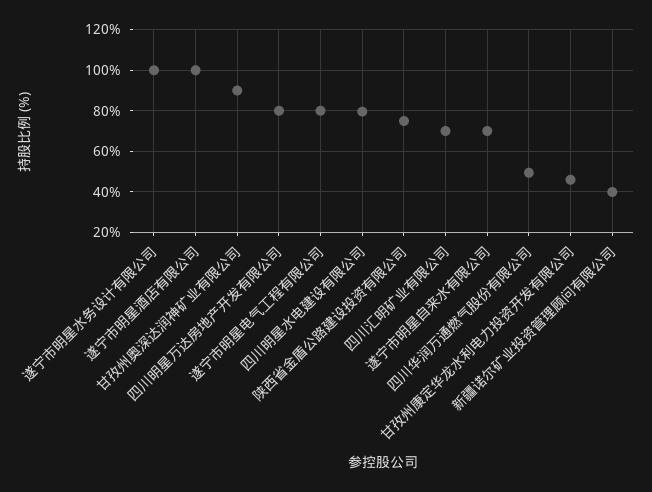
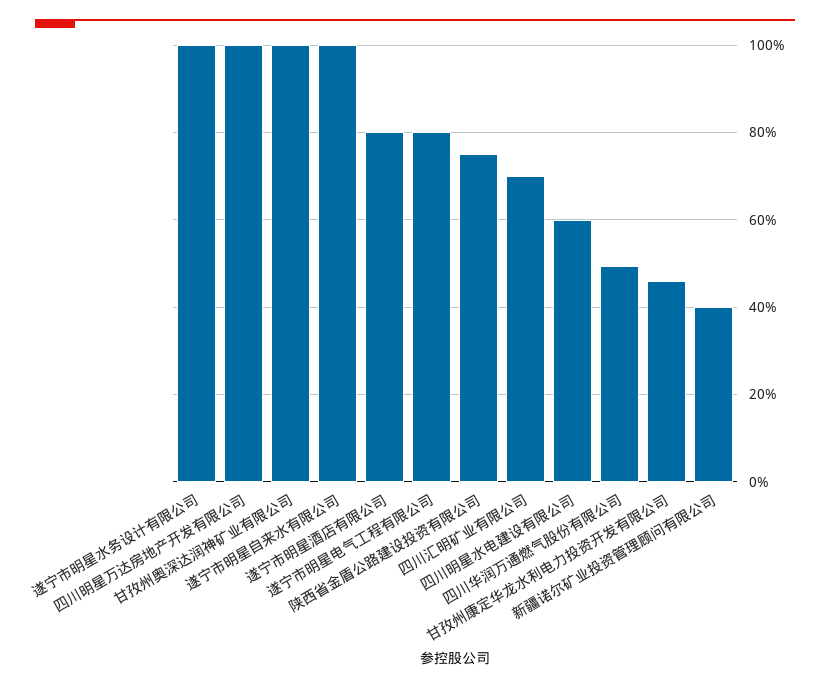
  {
    "遂宁市明星水务设计有限公司": 100,
-   "遂宁市明星酒店有限公司": 100,
+   "遂宁市明星酒店有限公司": 80,
-   "甘孜州奥深达润神矿业有限公司": 90,
+   "甘孜州奥深达润神矿业有限公司": 100,
-   "四川明星万达房地产开发有限公司": 80,
+   "四川明星万达房地产开发有限公司": 100,
    "遂宁市明星电气工程有限公司": 80,
-   "四川明星水电建设有限公司": 80,
+   "四川明星水电建设有限公司": 60,
    "陕西省金盾公路建设投资有限公司": 76,
    "四川汇明矿业有限公司": 70,
-   "遂宁市明星自来水有限公司": 70,
+   "遂宁市明星自来水有限公司": 100,
    "四川华润万通燃气股份有限公司": 50,
    "甘孜州康定华龙水利电力投资开发有限公司": 46,
    "新疆诺尔矿业投资管理顾问有限公司": 40
  }

